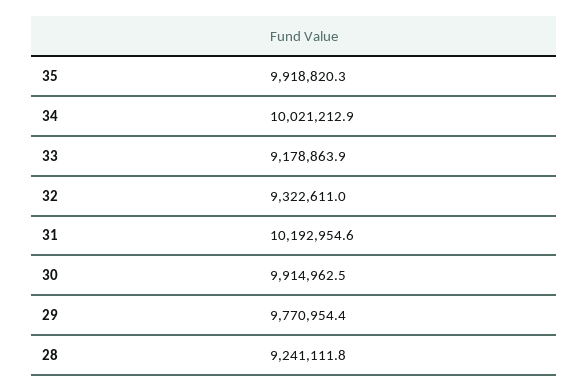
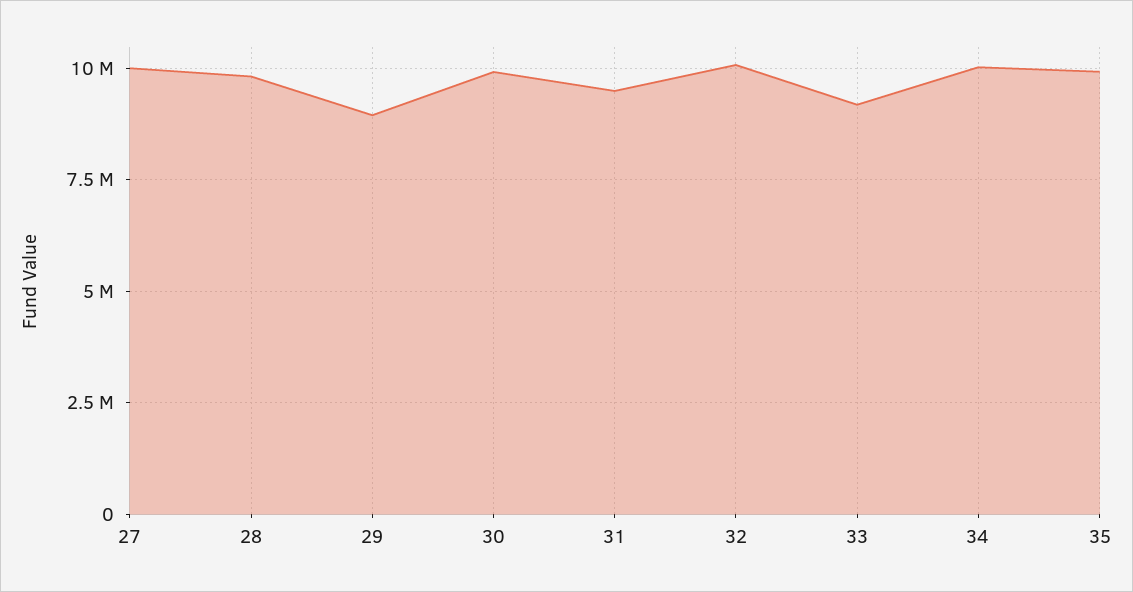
  {
    "35": 9918820.3,
    "34": 10021212.9,
    "33": 9178863.9,
-   "32": 9322611,
+   "32": 10000000,
-   "31": 10192954.6,
+   "31": 9500000,
    "30": 9914962.5,
-   "29": 9770954.4,
+   "29": 9000000,
-   "28": 9241111.8
+   "28": 9750000,
+   "27": 10000000
  }

